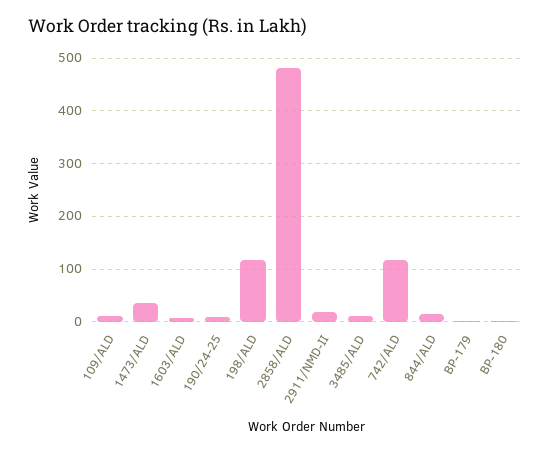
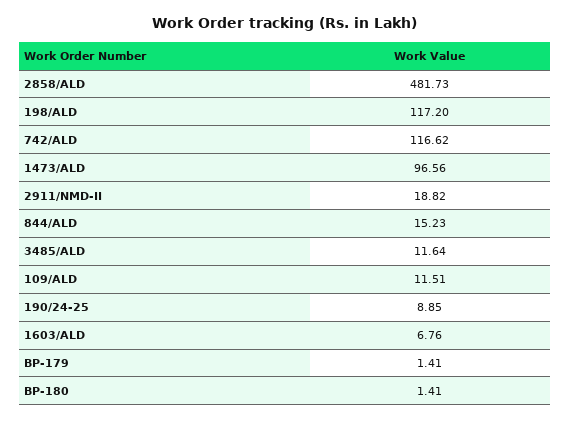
  {
    "109/ALD": 11.51,
-   "1473/ALD": 40,
+   "1473/ALD": 96.56,
    "1603/ALD": 6.76,
    "190/24-25": 8.85,
    "198/ALD": 117.2,
    "2858/ALD": 481.73,
    "2911/NMD-II": 18.82,
    "3485/ALD": 11.64,
    "742/ALD": 116.62,
    "844/ALD": 15.23,
    "BP-179": 1.41,
    "BP-180": 1.41
  }

